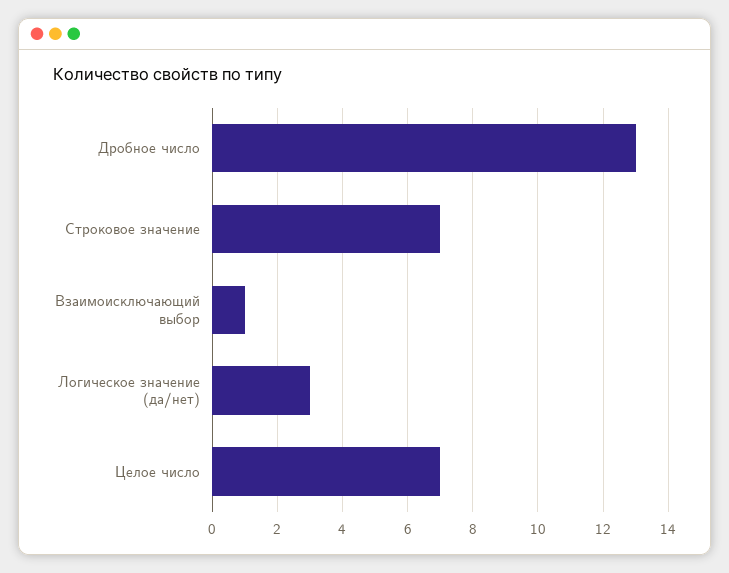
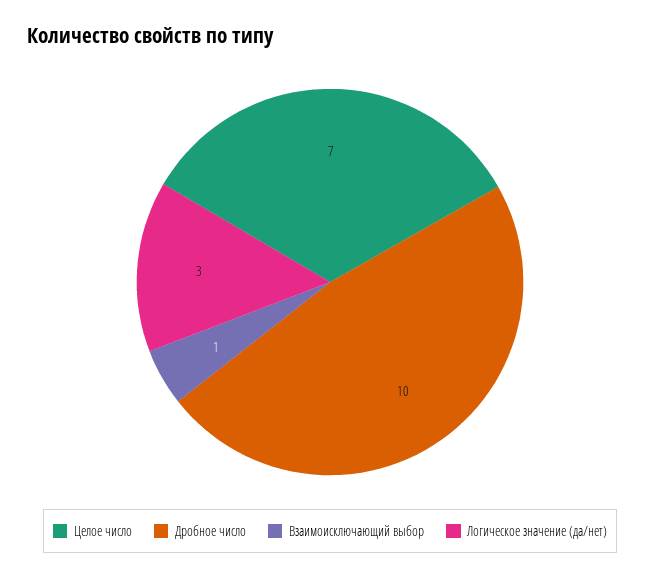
  {
-   "Дробное число": 13,
+   "Дробное число": 10,
-   "Строковое значение": 7,
    "Взаимоисключающий выбор": 1,
    "Логическое значение (да/нет)": 3,
    "Целое число": 7
  }

